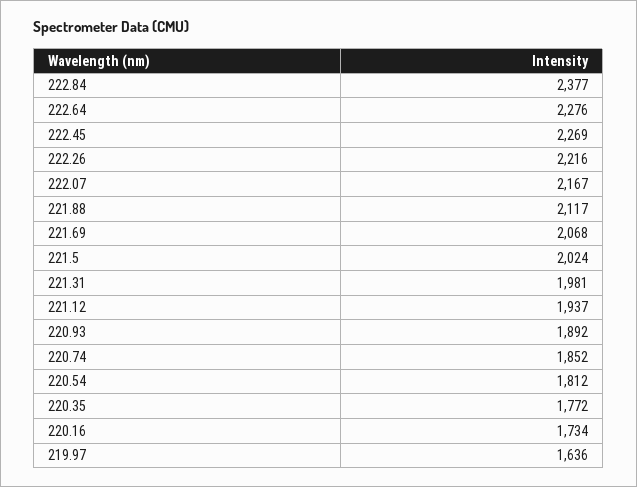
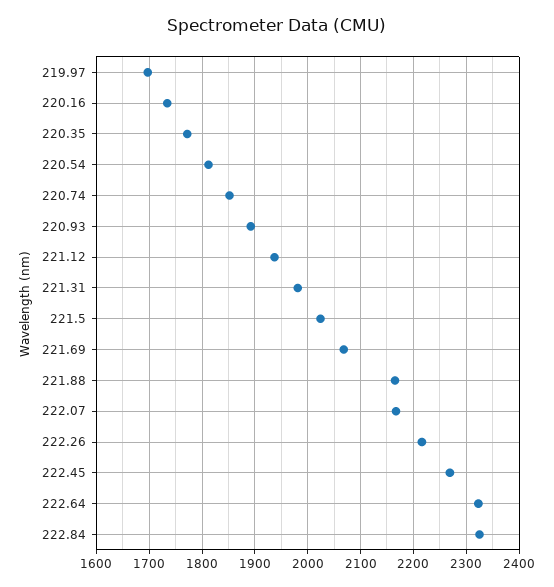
  {
-   "222.84": 2377,
+   "222.84": 2320,
-   "222.64": 2276,
+   "222.64": 2320,
    "222.45": 2269,
    "222.26": 2216,
    "222.07": 2167,
-   "221.88": 2117,
+   "221.88": 2160,
    "221.69": 2068,
    "221.5": 2024,
    "221.31": 1981,
    "221.12": 1937,
    "220.93": 1892,
    "220.74": 1852,
    "220.54": 1812,
    "220.35": 1772,
    "220.16": 1734,
-   "219.97": 1636
+   "219.97": 1700
  }

